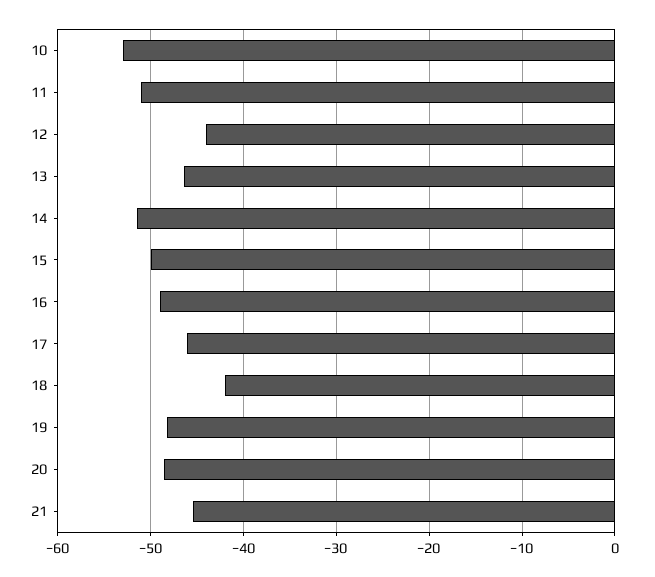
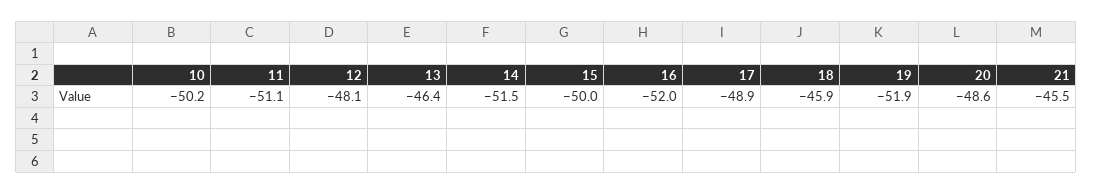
  {
-   "10": -53,
+   "10": -50.2,
    "11": -51.1,
-   "12": -44,
+   "12": -48.1,
    "13": -46.4,
    "14": -51.5,
    "15": -50,
-   "16": -49,
+   "16": -52,
-   "17": -46,
+   "17": -48.9,
-   "18": -42,
+   "18": -45.9,
-   "19": -48,
+   "19": -51.9,
    "20": -48.6,
    "21": -45.5
  }

